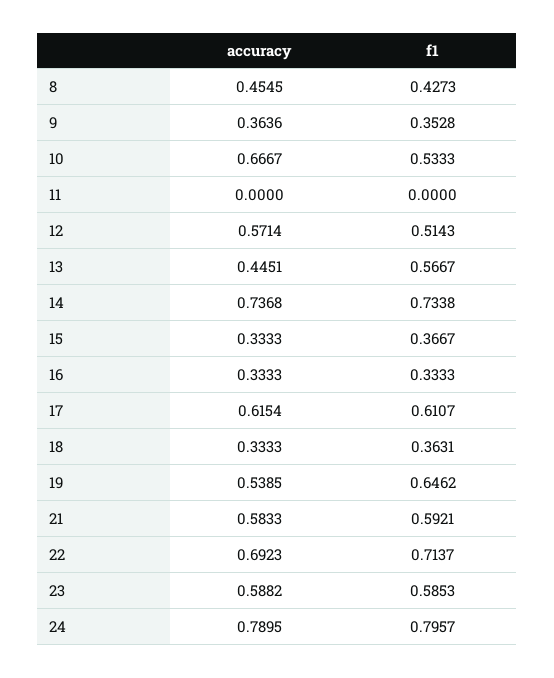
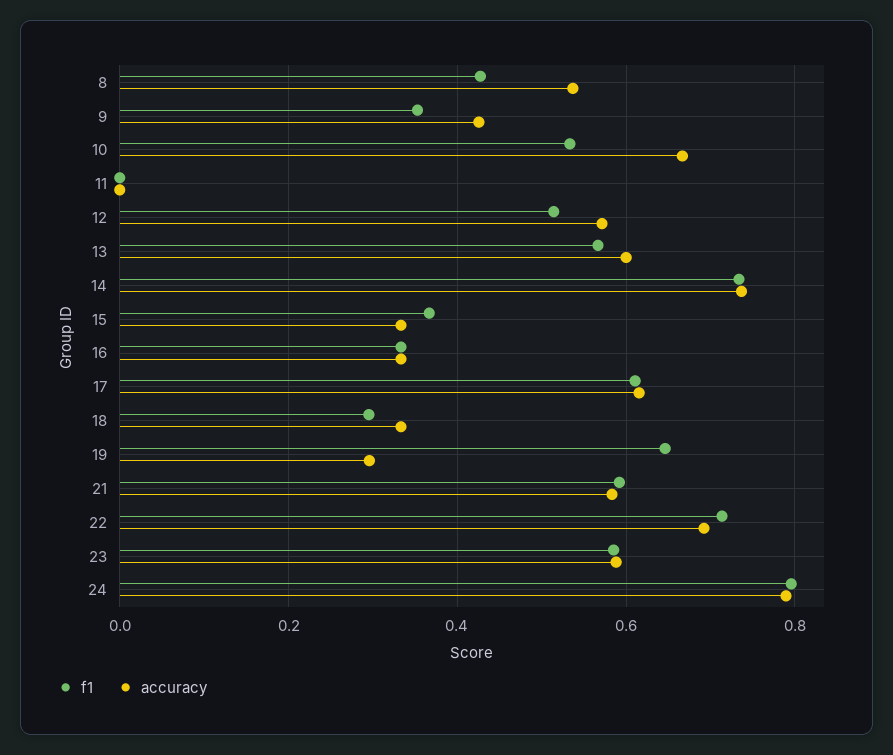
  {
    "accuracy": {
-     "8": 0.4545,
+     "8": 0.54,
-     "9": 0.3636,
+     "9": 0.42,
      "10": 0.6667,
      "11": 0,
      "12": 0.5714,
-     "13": 0.4451,
+     "13": 0.6,
      "14": 0.7368,
      "15": 0.3333,
      "16": 0.3333,
      "17": 0.6154,
      "18": 0.3333,
-     "19": 0.5385,
+     "19": 0.3,
      "21": 0.5833,
      "22": 0.6923,
      "23": 0.5882,
      "24": 0.7895
    },
    "f1": {
      "8": 0.4273,
      "9": 0.3528,
      "10": 0.5333,
      "11": 0,
      "12": 0.5143,
      "13": 0.5667,
      "14": 0.7338,
      "15": 0.3667,
      "16": 0.3333,
      "17": 0.6107,
-     "18": 0.3631,
+     "18": 0.3,
      "19": 0.6462,
      "21": 0.5921,
      "22": 0.7137,
      "23": 0.5853,
      "24": 0.7957
    }
  }

